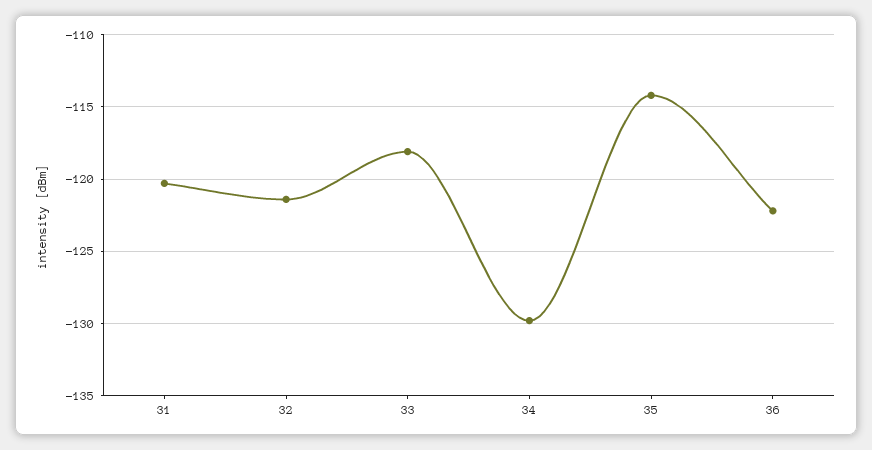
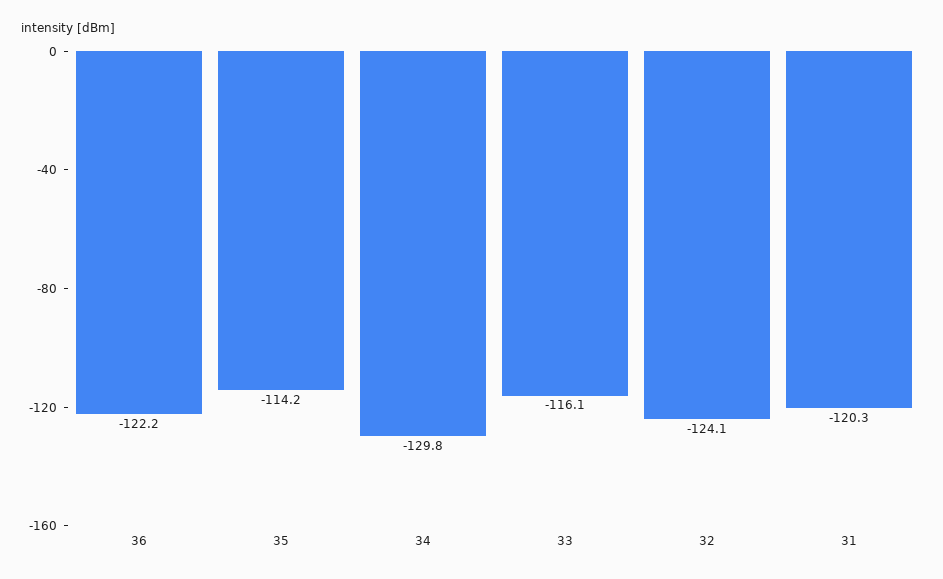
  {
    "31": -120.3,
-   "32": -121.5,
+   "32": -124.1,
-   "33": -118,
+   "33": -116.1,
    "34": -129.8,
    "35": -114.2,
    "36": -122.2
  }

